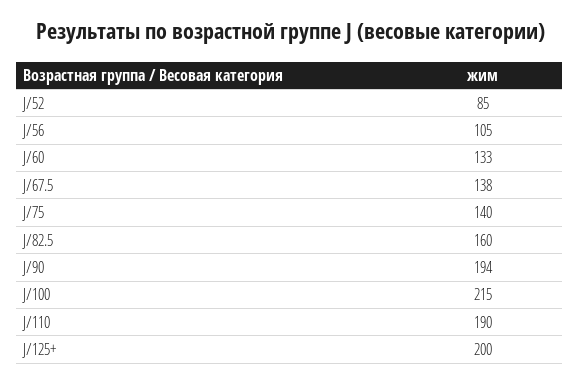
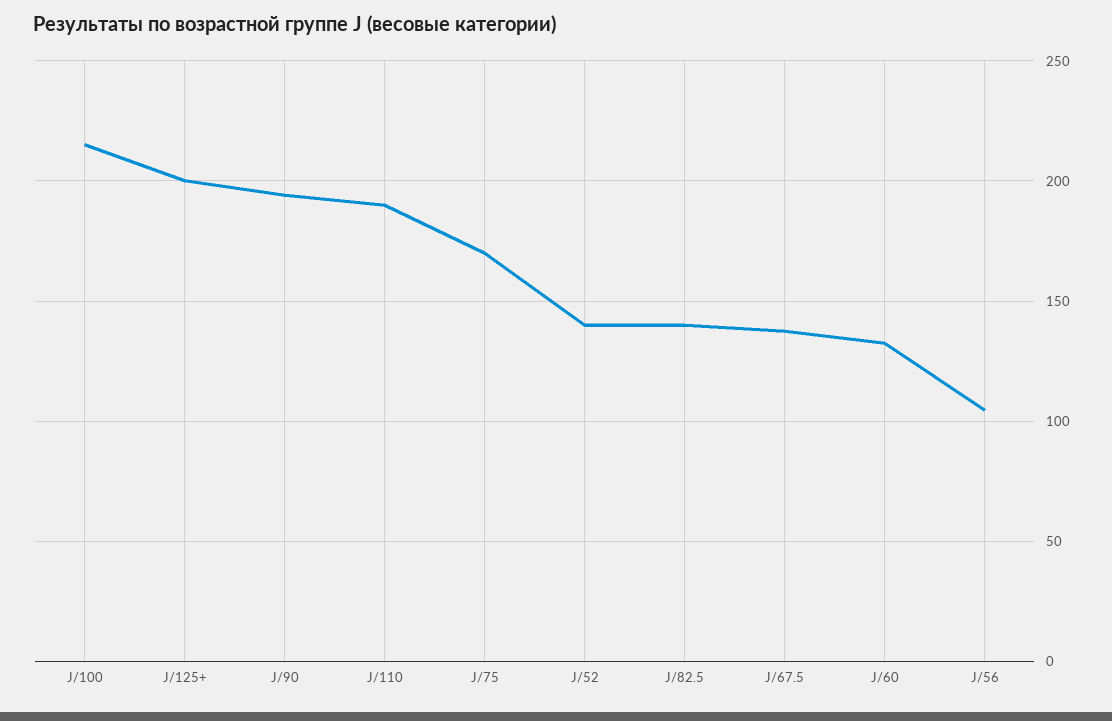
  {
-   "J/52": 85,
+   "J/52": 140,
    "J/56": 105,
    "J/60": 133,
    "J/67.5": 138,
-   "J/75": 140,
+   "J/75": 170,
-   "J/82.5": 160,
+   "J/82.5": 140,
    "J/90": 194,
    "J/100": 215,
    "J/110": 190,
    "J/125+": 200
  }

